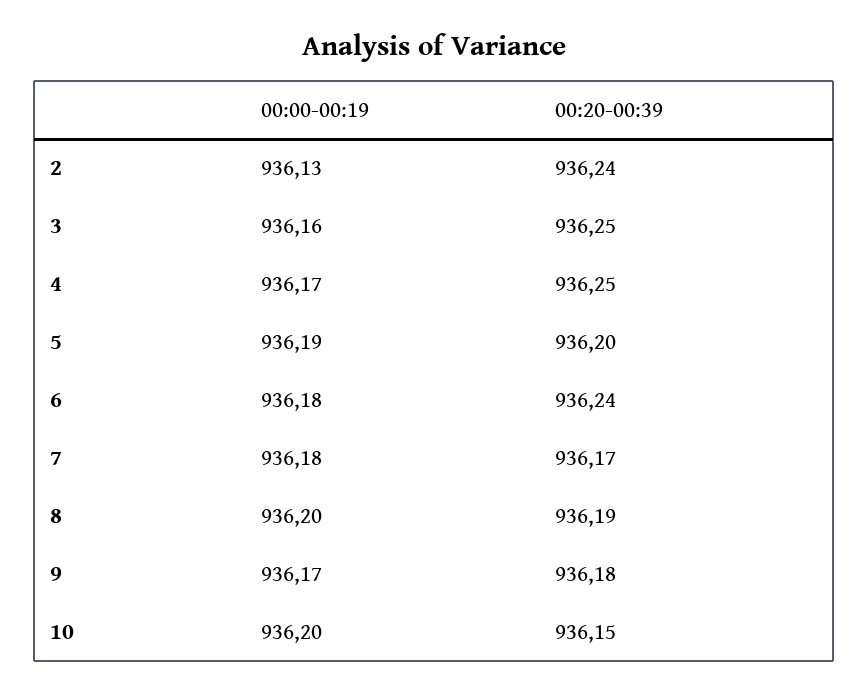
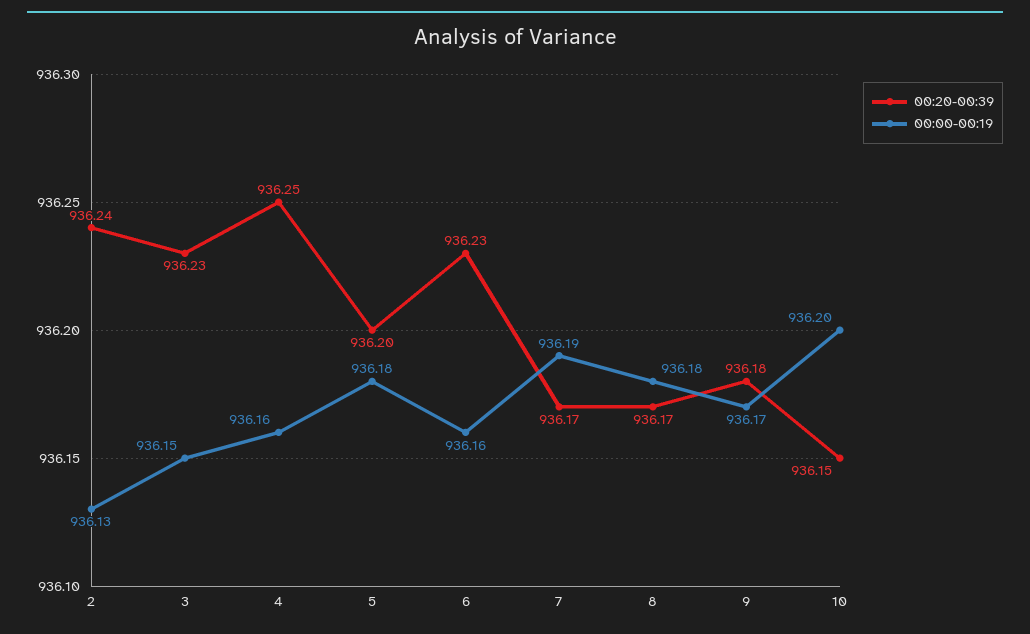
  {
    "00:00-00:19": {
      "2": 936.13,
-     "3": 936.16,
+     "3": 936.15,
-     "4": 936.17,
+     "4": 936.16,
-     "5": 936.19,
+     "5": 936.18,
-     "6": 936.18,
+     "6": 936.16,
-     "7": 936.18,
+     "7": 936.19,
-     "8": 936.2,
+     "8": 936.18,
      "9": 936.17,
      "10": 936.2
    },
    "00:20-00:39": {
      "2": 936.24,
-     "3": 936.25,
+     "3": 936.23,
      "4": 936.25,
      "5": 936.2,
-     "6": 936.24,
+     "6": 936.23,
      "7": 936.17,
-     "8": 936.19,
+     "8": 936.17,
      "9": 936.18,
      "10": 936.15
    }
  }

